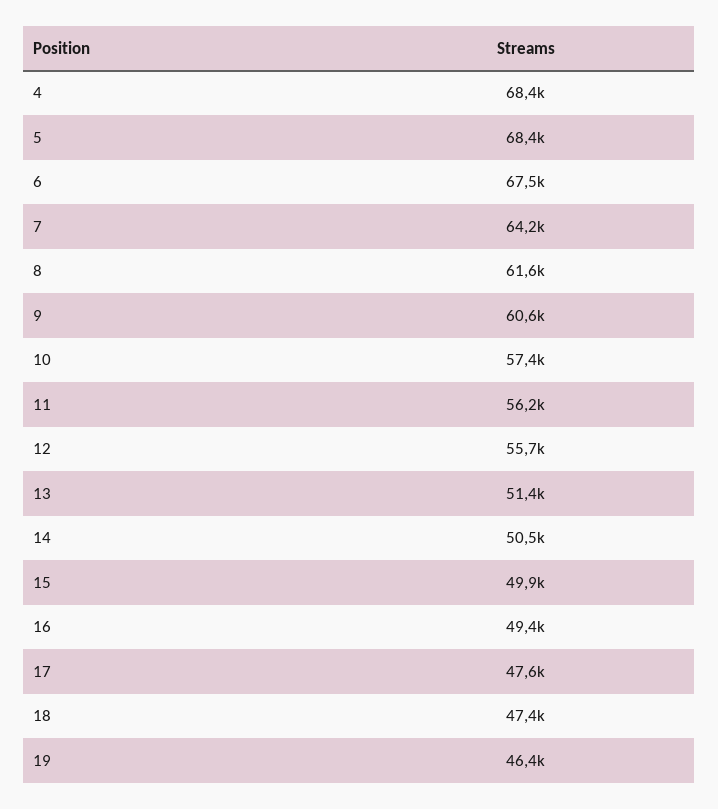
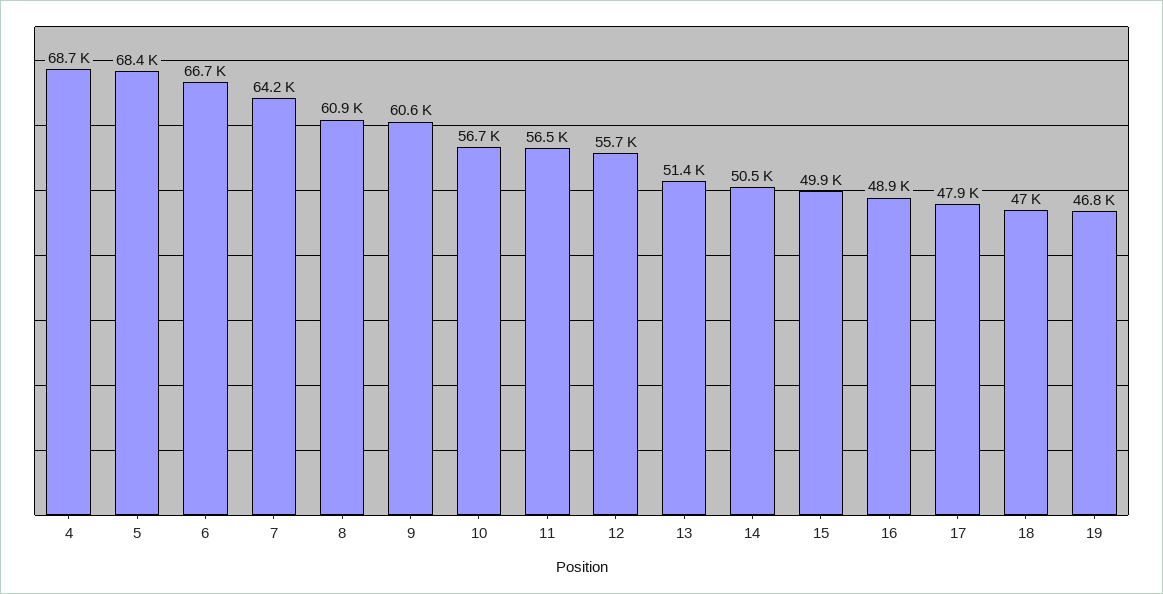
  {
-   "4": 68400,
+   "4": 68700,
    "5": 68400,
-   "6": 67500,
+   "6": 66700,
    "7": 64200,
-   "8": 61600,
+   "8": 60900,
    "9": 60600,
-   "10": 57400,
+   "10": 56700,
-   "11": 56200,
+   "11": 56500,
    "12": 55700,
    "13": 51400,
    "14": 50500,
    "15": 49900,
-   "16": 49400,
+   "16": 48900,
-   "17": 47600,
+   "17": 47900,
-   "18": 47400,
+   "18": 47000,
-   "19": 46400
+   "19": 46800
  }

